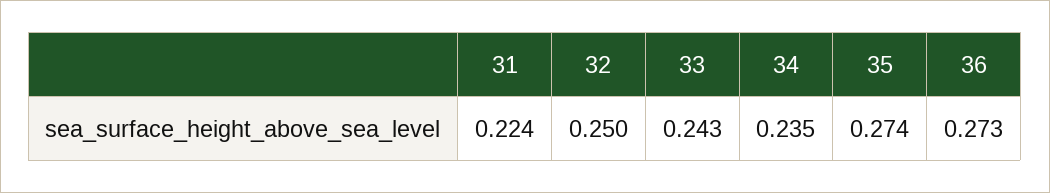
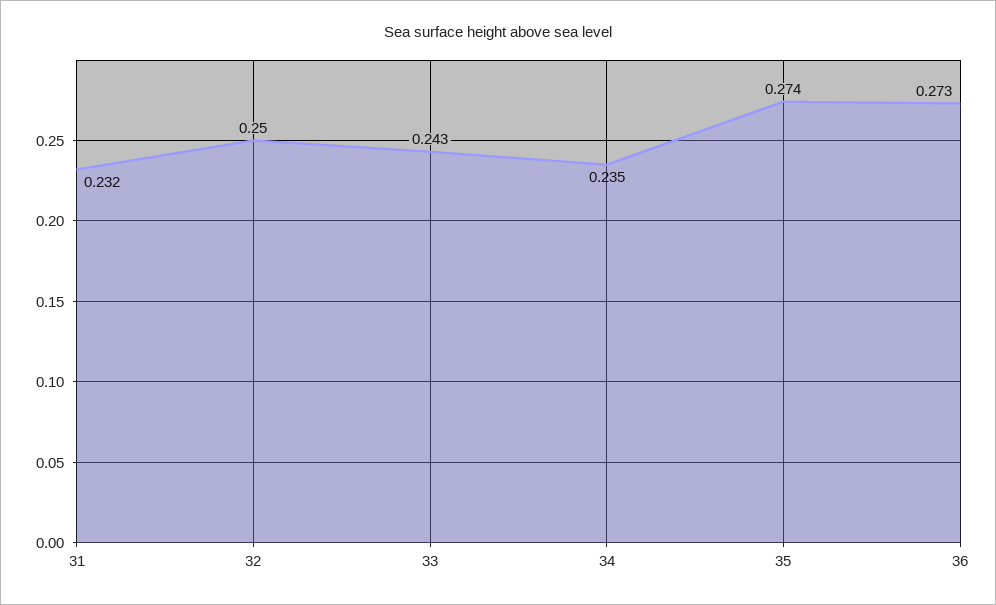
  {
-   "31": 0.224,
+   "31": 0.232,
    "32": 0.25,
    "33": 0.243,
    "34": 0.235,
    "35": 0.274,
    "36": 0.273
  }

